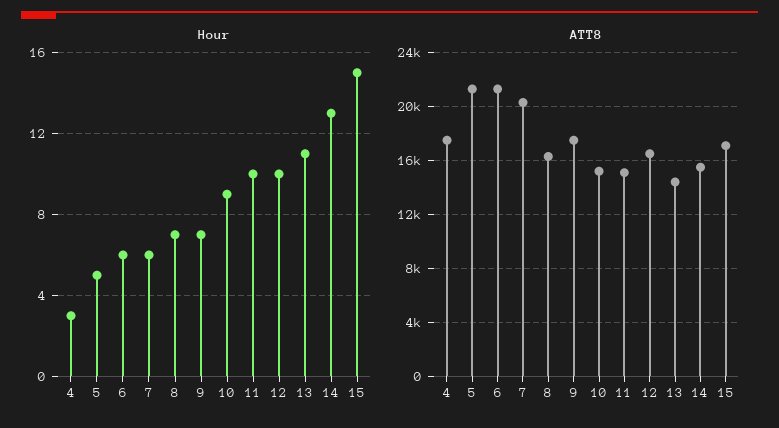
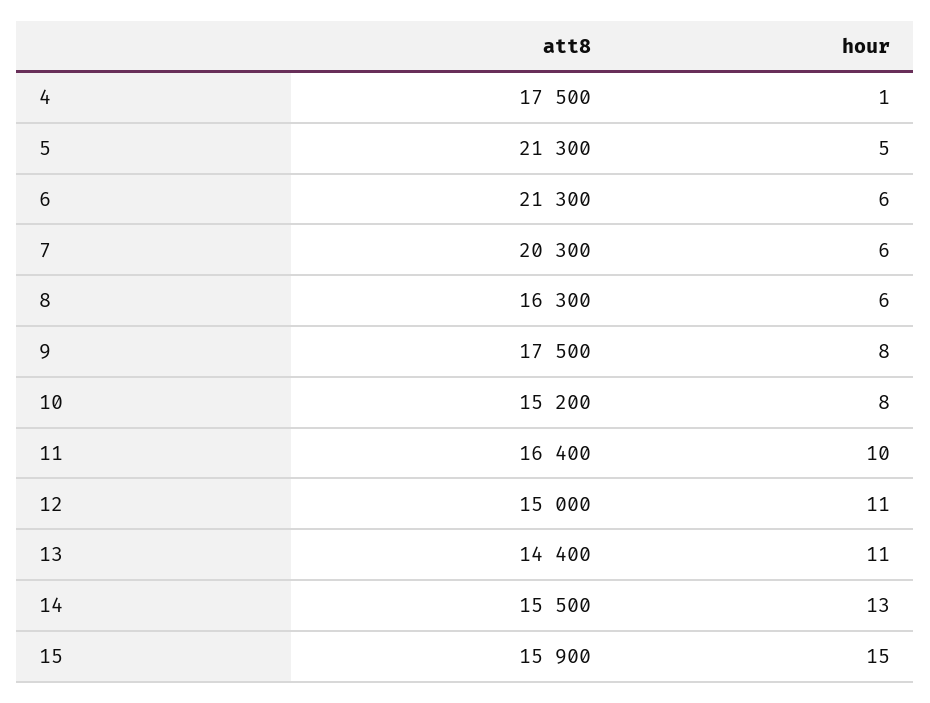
  {
    "Hour": {
-     "4": 3,
+     "4": 1,
      "5": 5,
      "6": 6,
      "7": 6,
-     "8": 7,
+     "8": 6,
-     "9": 7,
+     "9": 8,
-     "10": 9,
+     "10": 8,
      "11": 10,
-     "12": 10,
+     "12": 11,
      "13": 11,
      "14": 13,
      "15": 15
    },
    "ATT8": {
      "4": 17500,
      "5": 21300,
      "6": 21300,
      "7": 20300,
      "8": 16300,
      "9": 17500,
      "10": 15200,
-     "11": 15000,
+     "11": 16400,
-     "12": 16500,
+     "12": 15000,
      "13": 14400,
      "14": 15500,
-     "15": 17000
+     "15": 15900
    }
  }

